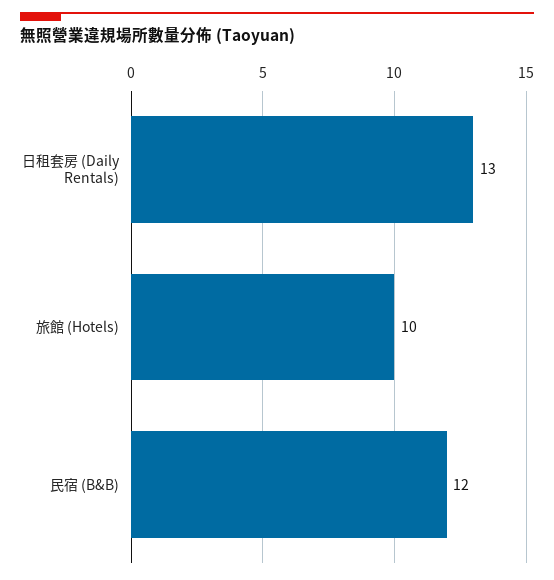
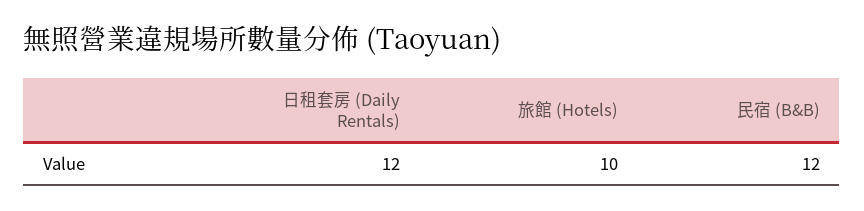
  {
-   "日租套房 (Daily Rentals)": 13,
+   "日租套房 (Daily Rentals)": 12,
    "旅館 (Hotels)": 10,
    "民宿 (B&B)": 12
  }

